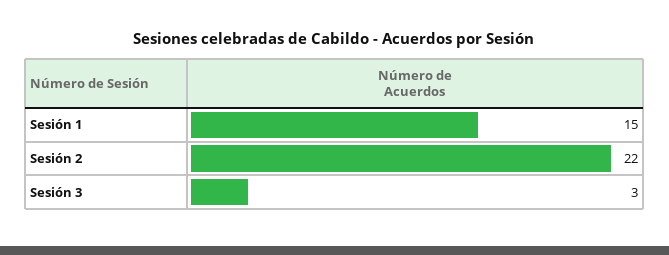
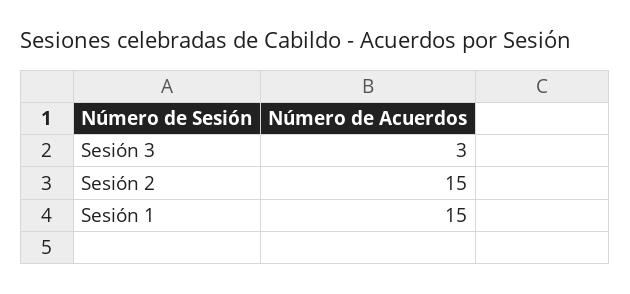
  {
    "Sesión 1": 15,
-   "Sesión 2": 22,
+   "Sesión 2": 15,
    "Sesión 3": 3
  }

